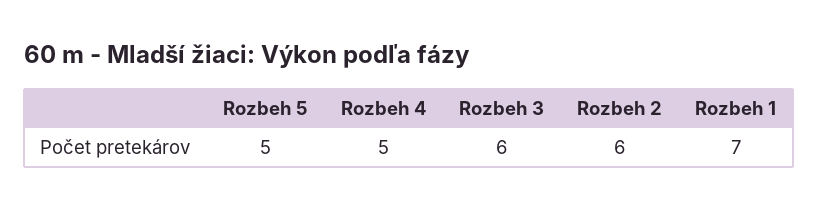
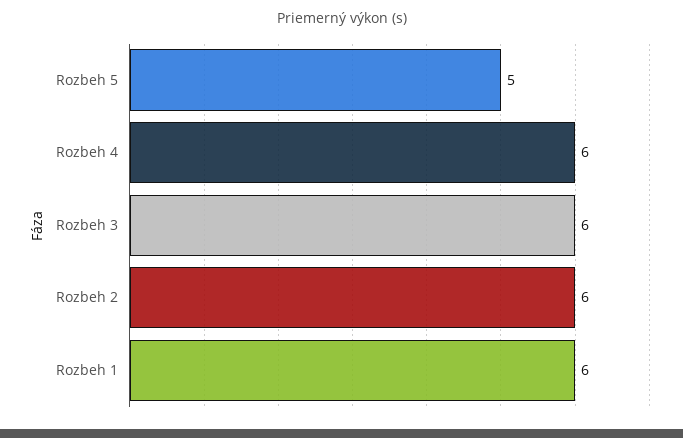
  {
    "Rozbeh 5": 5,
-   "Rozbeh 4": 5,
+   "Rozbeh 4": 6,
    "Rozbeh 3": 6,
    "Rozbeh 2": 6,
-   "Rozbeh 1": 7
+   "Rozbeh 1": 6
  }

